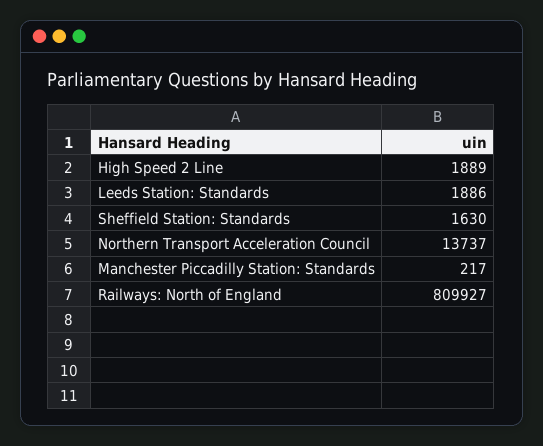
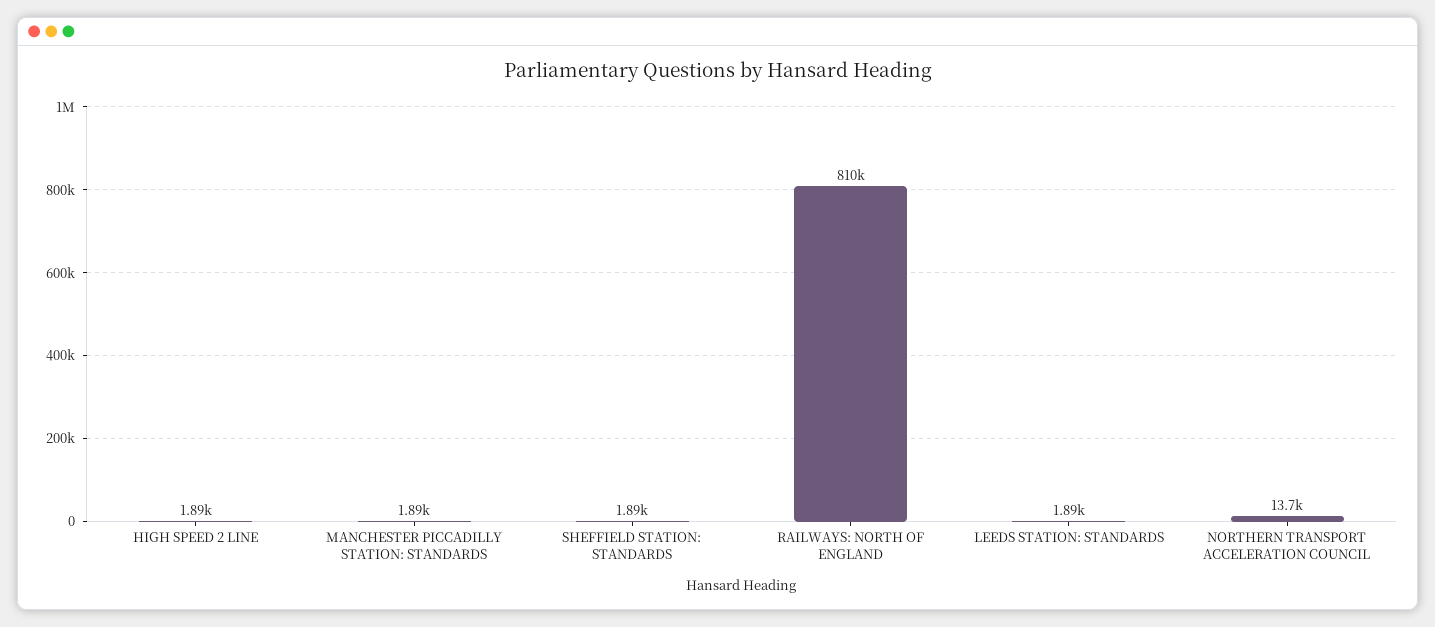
  {
    "High Speed 2 Line": 1889,
    "Leeds Station: Standards": 1886,
-   "Sheffield Station: Standards": 1630,
+   "Sheffield Station: Standards": 1890,
    "Northern Transport Acceleration Council": 13737,
-   "Manchester Piccadilly Station: Standards": 217,
+   "Manchester Piccadilly Station: Standards": 1890,
    "Railways: North of England": 809927
  }

